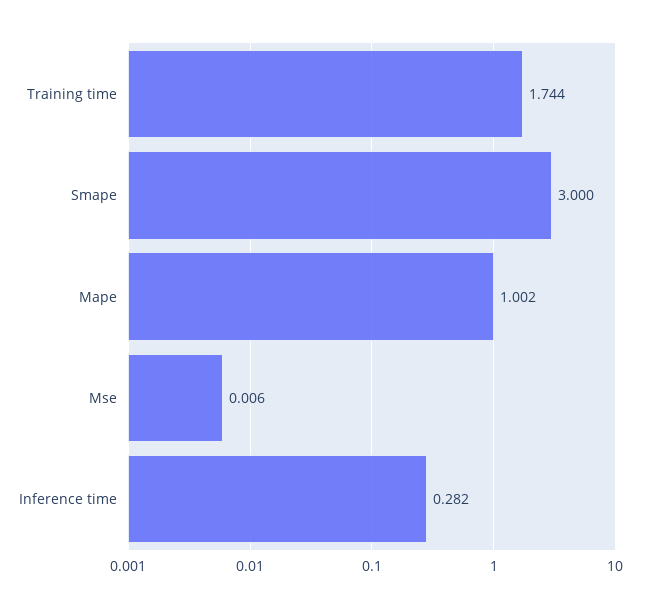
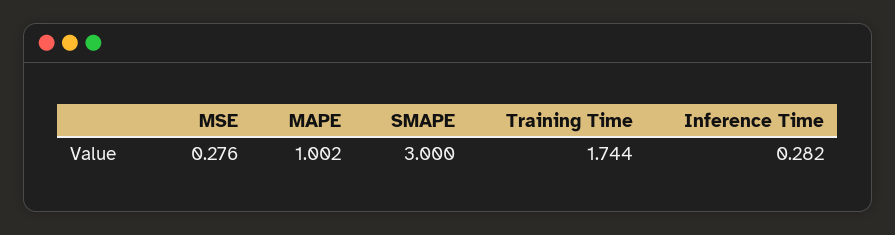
  {
    "Training time": 1.744,
    "Smape": 3,
    "Mape": 1.002,
-   "Mse": 0.006,
+   "Mse": 0.276,
    "Inference time": 0.282
  }

